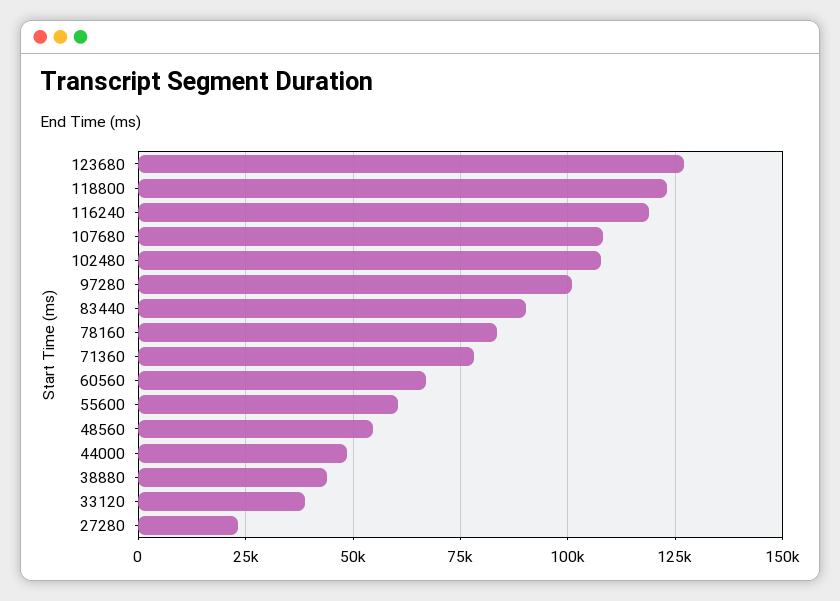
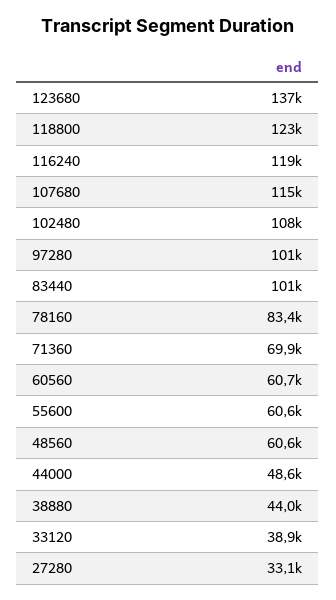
  {
-   "123680": 127500,
+   "123680": 137000,
    "118800": 123000,
    "116240": 119000,
-   "107680": 107500,
+   "107680": 115000,
    "102480": 108000,
    "97280": 101000,
-   "83440": 90000,
+   "83440": 101000,
    "78160": 83400,
-   "71360": 77500,
+   "71360": 69900,
-   "60560": 67500,
+   "60560": 60700,
    "55600": 60600,
-   "48560": 55000,
+   "48560": 60600,
    "44000": 48600,
    "38880": 44000,
    "33120": 38900,
-   "27280": 22500
+   "27280": 33100
  }

